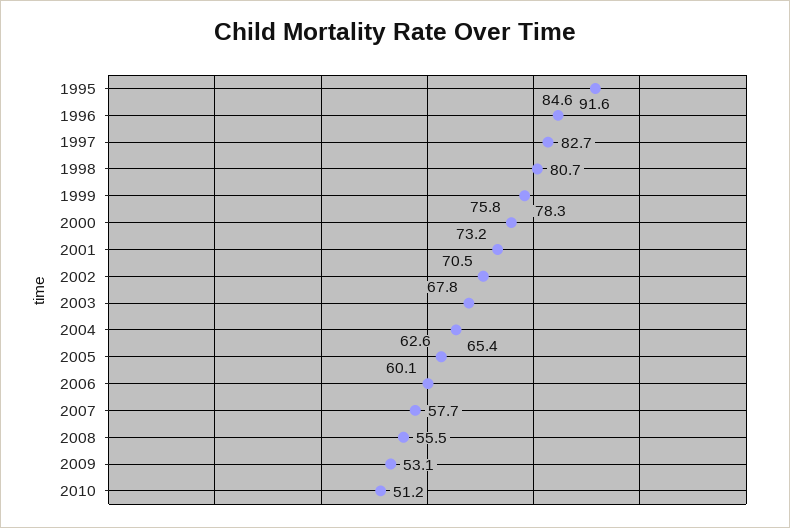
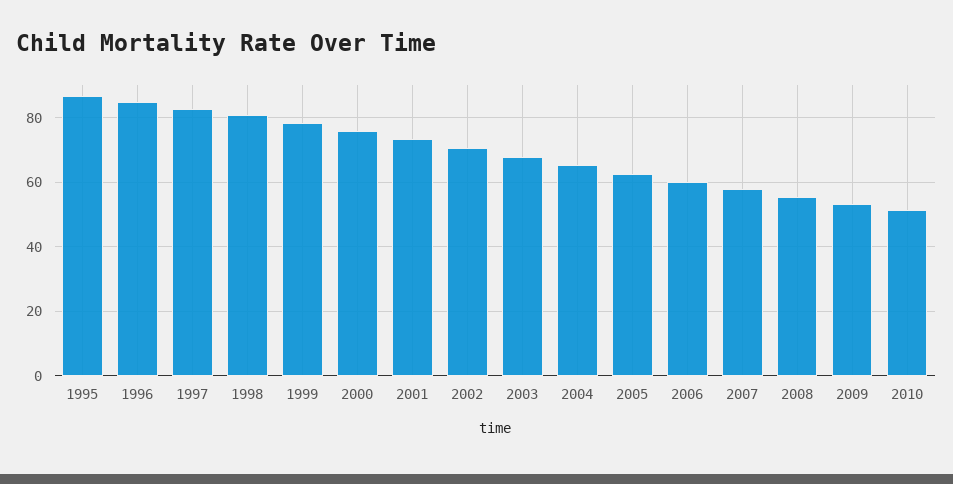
  {
-   "1995": 91.6,
+   "1995": 86,
    "1996": 84.6,
    "1997": 82.7,
    "1998": 80.7,
    "1999": 78.3,
    "2000": 75.8,
    "2001": 73.2,
    "2002": 70.5,
    "2003": 67.8,
    "2004": 65.4,
    "2005": 62.6,
    "2006": 60.1,
    "2007": 57.7,
    "2008": 55.5,
    "2009": 53.1,
    "2010": 51.2
  }

